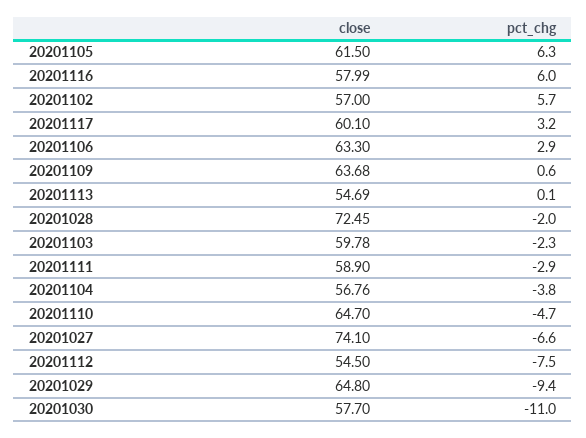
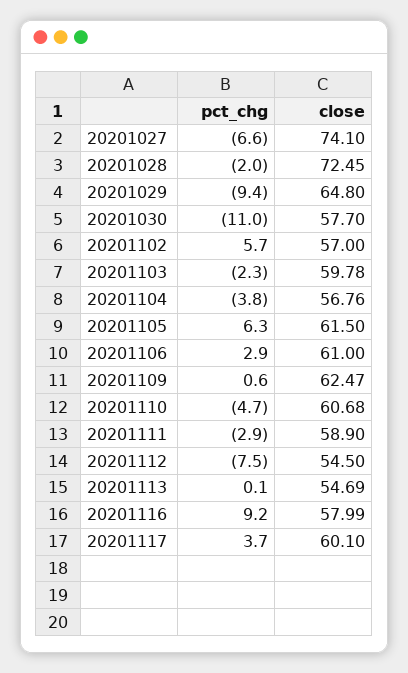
  {
    "close": {
      "20201105": 61.5,
      "20201116": 57.99,
      "20201102": 57,
      "20201117": 60.1,
-     "20201106": 63.3,
+     "20201106": 61,
-     "20201109": 63.68,
+     "20201109": 62.47,
      "20201113": 54.69,
      "20201028": 72.45,
      "20201103": 59.78,
      "20201111": 58.9,
      "20201104": 56.76,
-     "20201110": 64.7,
+     "20201110": 60.68,
      "20201027": 74.1,
      "20201112": 54.5,
      "20201029": 64.8,
      "20201030": 57.7
    },
    "pct_chg": {
      "20201105": 6.3,
-     "20201116": 6,
+     "20201116": 9.2,
      "20201102": 5.7,
-     "20201117": 3.2,
+     "20201117": 3.7,
      "20201106": 2.9,
      "20201109": 0.6,
      "20201113": 0.1,
      "20201028": -2,
      "20201103": -2.3,
      "20201111": -2.9,
      "20201104": -3.8,
      "20201110": -4.7,
      "20201027": -6.6,
      "20201112": -7.5,
      "20201029": -9.4,
      "20201030": -11
    }
  }

